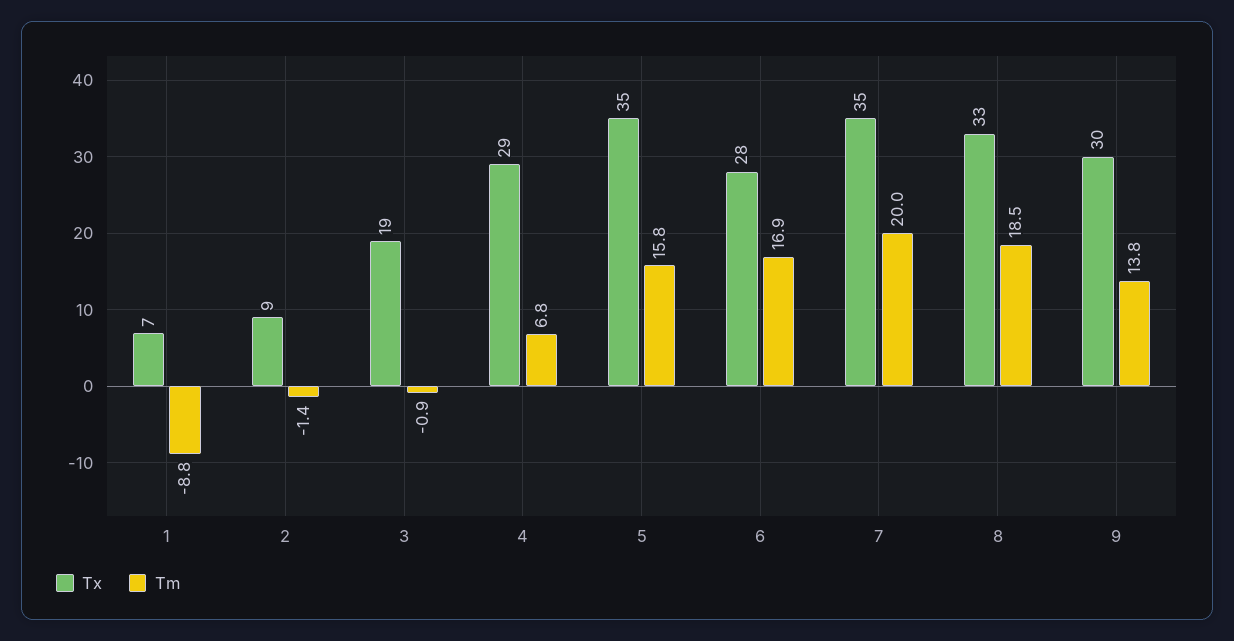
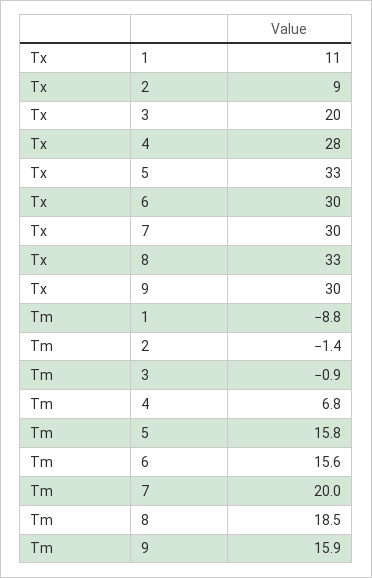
  {
    "Tx": {
-     "1": 7,
+     "1": 11,
      "2": 9,
-     "3": 19,
+     "3": 20,
-     "4": 29,
+     "4": 28,
-     "5": 35,
+     "5": 33,
-     "6": 28,
+     "6": 30,
-     "7": 35,
+     "7": 30,
      "8": 33,
      "9": 30
    },
    "Tm": {
      "1": -8.8,
      "2": -1.4,
      "3": -0.9,
      "4": 6.8,
      "5": 15.8,
-     "6": 16.9,
+     "6": 15.6,
      "7": 20,
      "8": 18.5,
-     "9": 13.8
+     "9": 15.9
    }
  }

